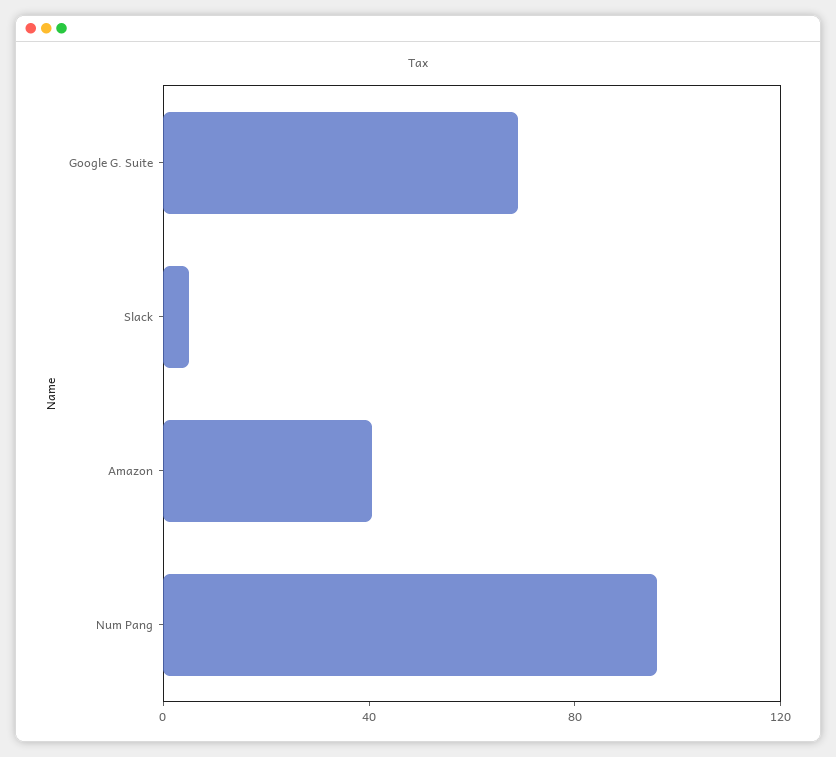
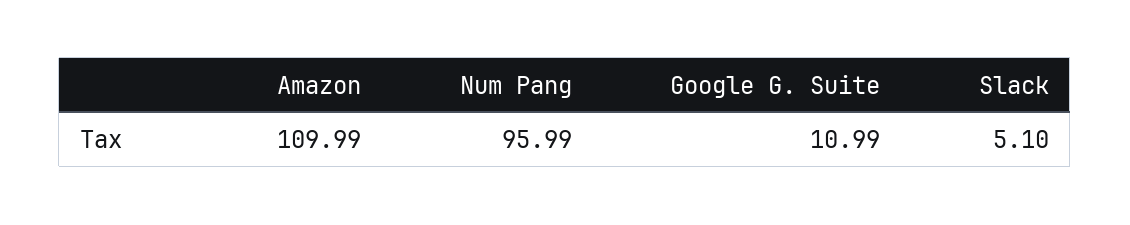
  {
-   "Google G. Suite": 70,
+   "Google G. Suite": 10.99,
    "Slack": 5.1,
-   "Amazon": 40,
+   "Amazon": 109.99,
    "Num Pang": 95.99
  }

